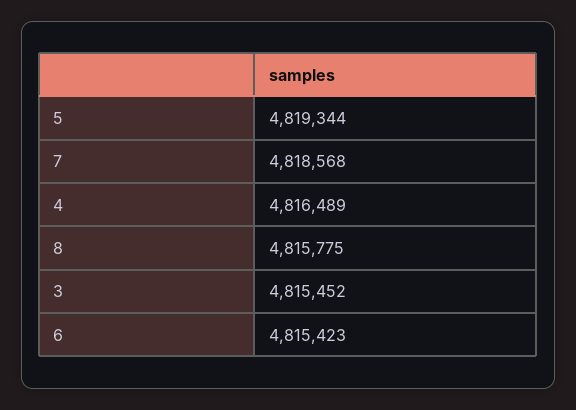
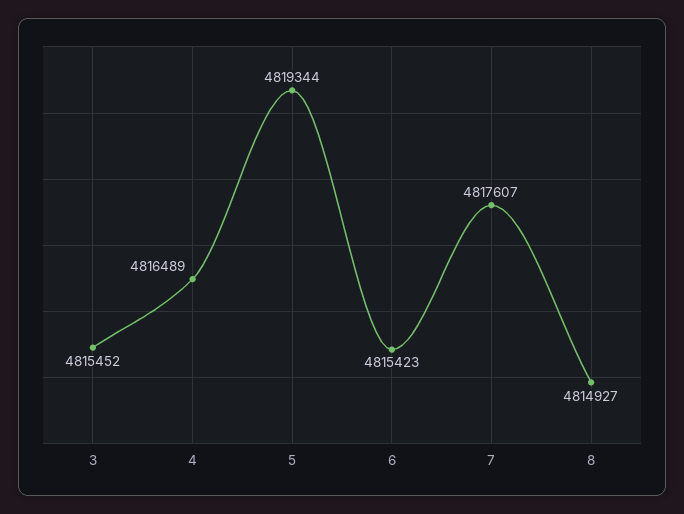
  {
    "5": 4819344,
-   "7": 4818568,
+   "7": 4817607,
    "4": 4816489,
-   "8": 4815775,
+   "8": 4814927,
    "3": 4815452,
    "6": 4815423
  }

